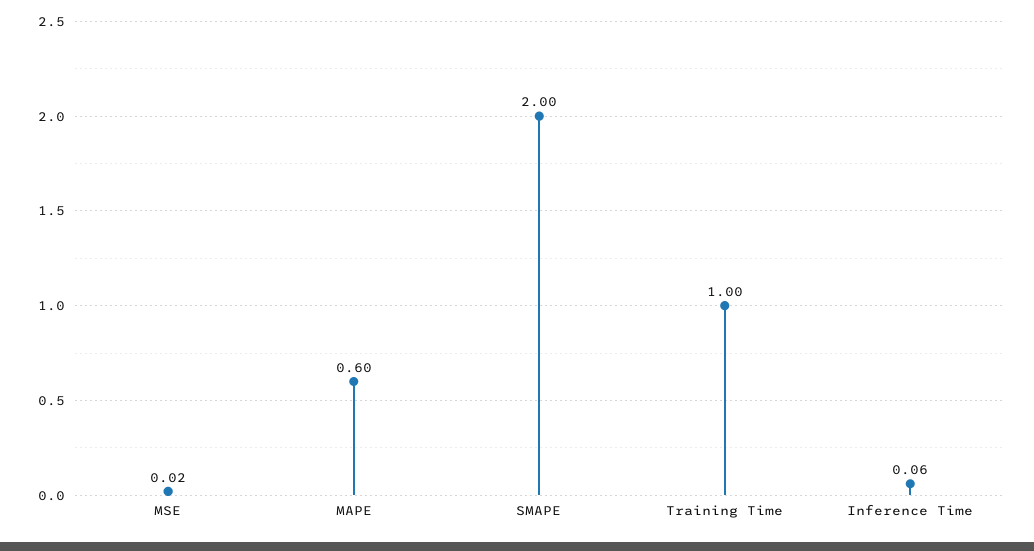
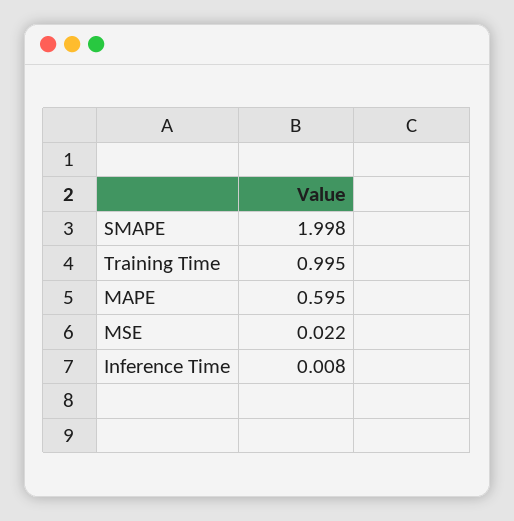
  {
    "MSE": 0.022,
    "MAPE": 0.595,
    "SMAPE": 1.998,
    "Training Time": 0.995,
-   "Inference Time": 0.06
+   "Inference Time": 0.008
  }

